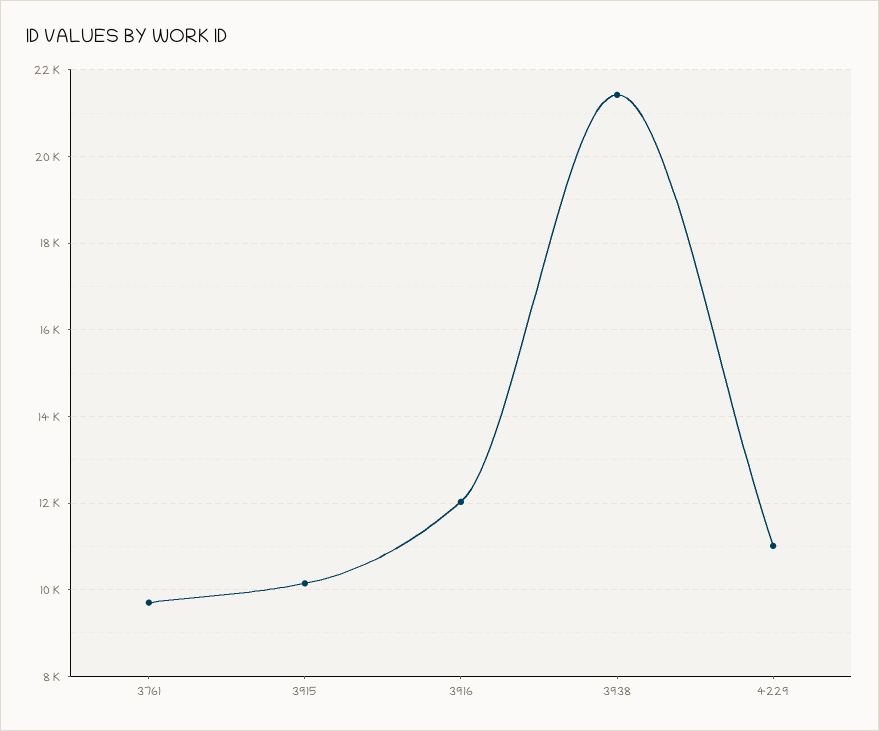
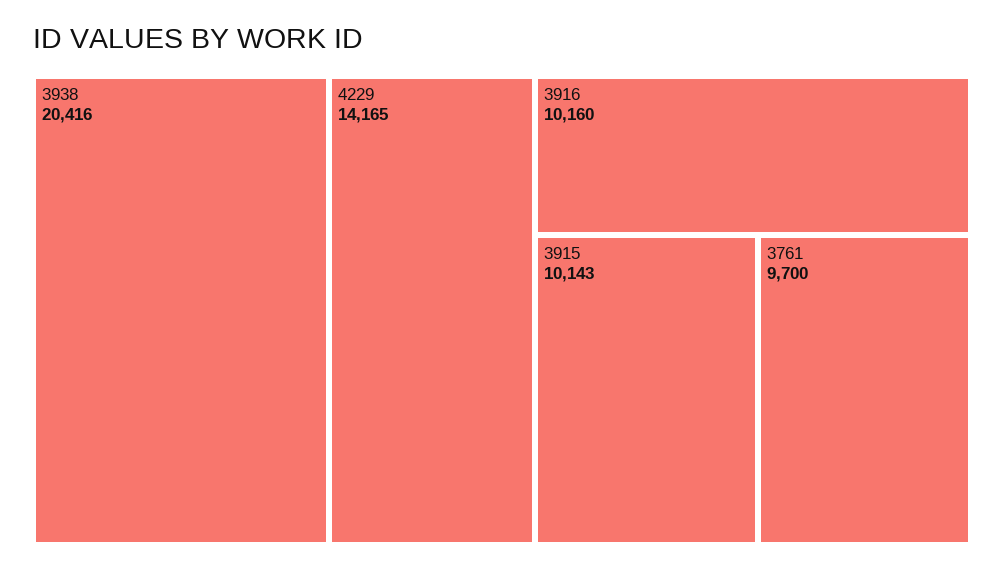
  {
    "3761": 9700,
    "3915": 10143,
-   "3916": 12000,
+   "3916": 10160,
-   "3938": 21400,
+   "3938": 20416,
-   "4229": 11000
+   "4229": 14165
  }

